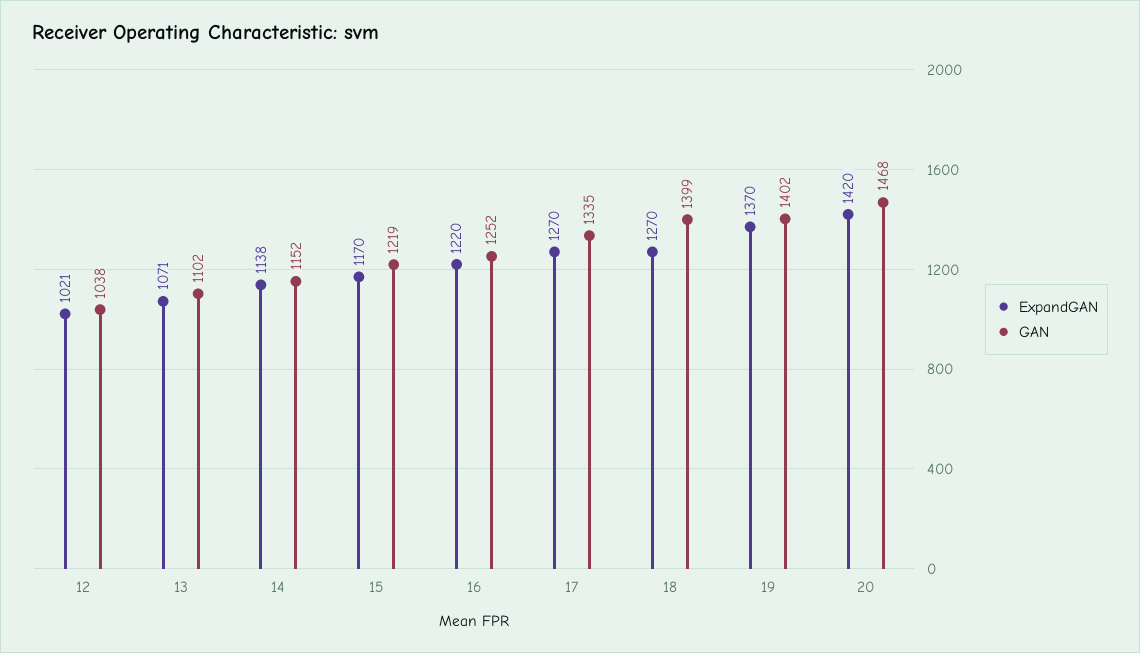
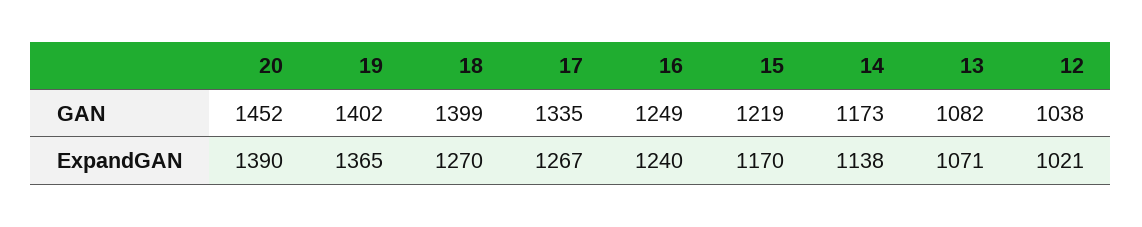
  {
    "ExpandGAN": {
      "12": 1021,
      "13": 1071,
      "14": 1138,
      "15": 1170,
-     "16": 1220,
+     "16": 1240,
-     "17": 1270,
+     "17": 1267,
      "18": 1270,
-     "19": 1370,
+     "19": 1365,
-     "20": 1420
+     "20": 1390
    },
    "GAN": {
      "12": 1038,
-     "13": 1102,
+     "13": 1082,
-     "14": 1152,
+     "14": 1173,
      "15": 1219,
-     "16": 1252,
+     "16": 1249,
      "17": 1335,
      "18": 1399,
      "19": 1402,
-     "20": 1468
+     "20": 1452
    }
  }

